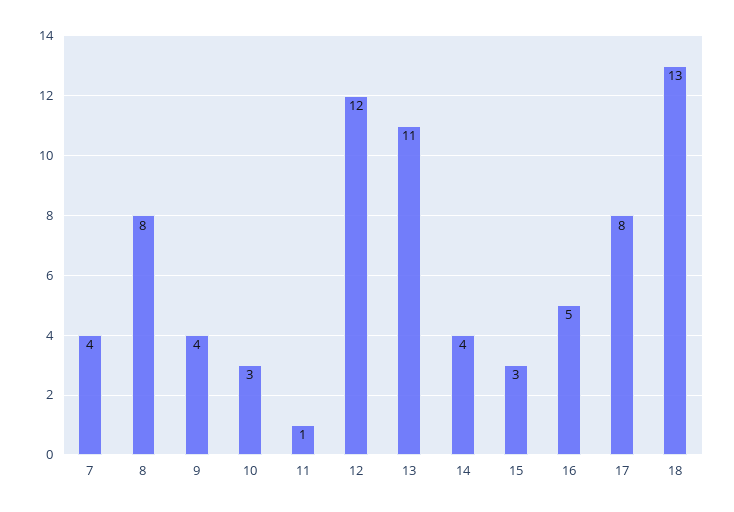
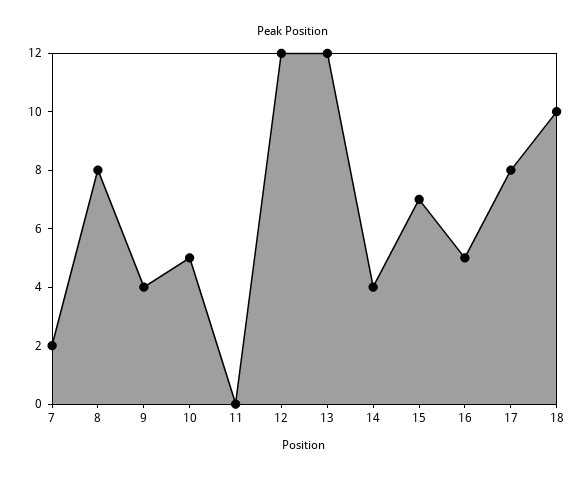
  {
-   "7": 4,
+   "7": 2,
    "8": 8,
    "9": 4,
-   "10": 3,
+   "10": 5,
-   "11": 1,
+   "11": 0,
    "12": 12,
-   "13": 11,
+   "13": 12,
    "14": 4,
-   "15": 3,
+   "15": 7,
    "16": 5,
    "17": 8,
-   "18": 13
+   "18": 10
  }

